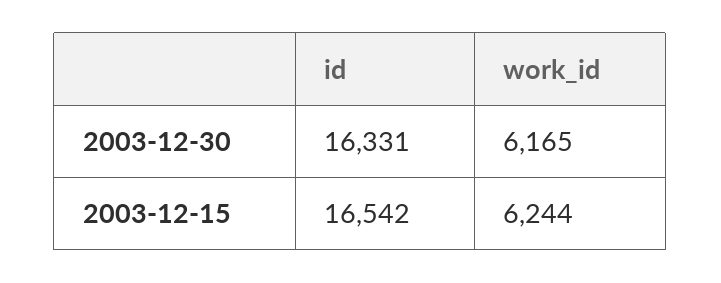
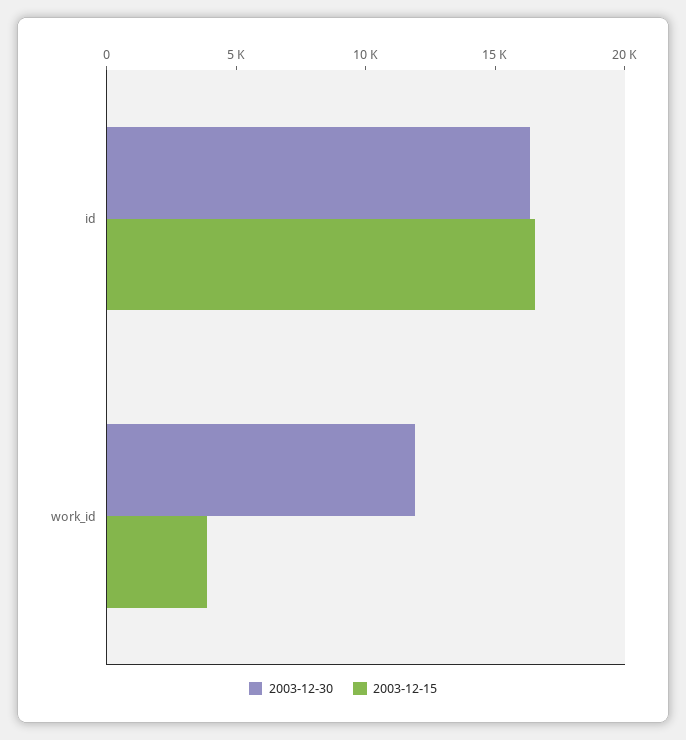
  {
    "2003-12-30": {
      "id": 16331,
-     "work_id": 6165
+     "work_id": 12000
    },
    "2003-12-15": {
      "id": 16542,
-     "work_id": 6244
+     "work_id": 4000
    }
  }

